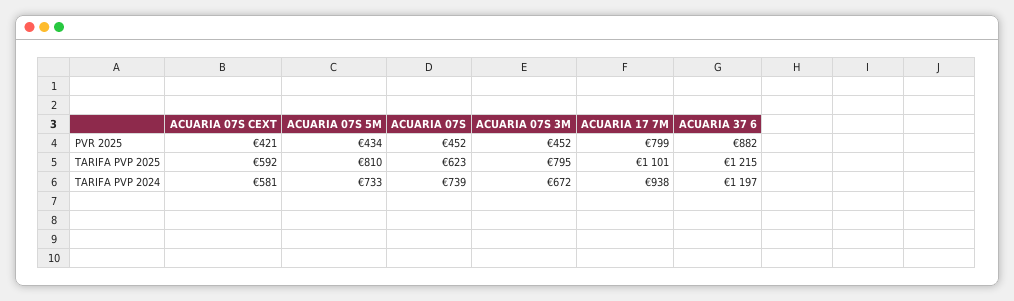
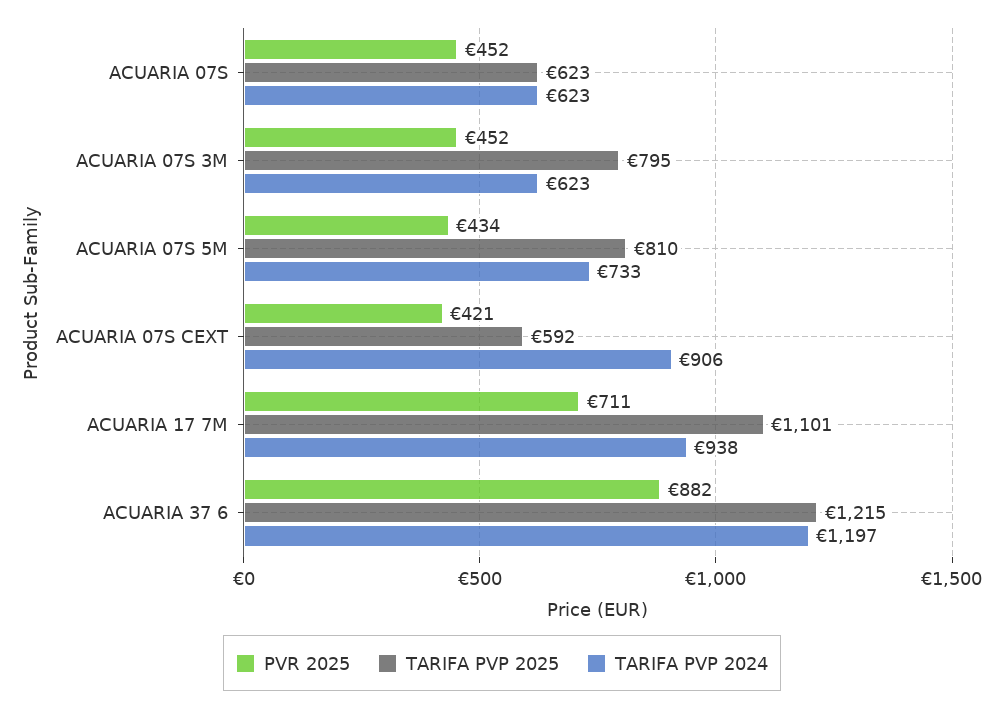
  {
    "PVR 2025": {
      "ACUARIA 07S CEXT": 421,
      "ACUARIA 07S 5M": 434,
      "ACUARIA 07S": 452,
      "ACUARIA 07S 3M": 452,
-     "ACUARIA 17 7M": 799,
+     "ACUARIA 17 7M": 711,
      "ACUARIA 37 6": 882
    },
    "TARIFA PVP 2025": {
      "ACUARIA 07S CEXT": 592,
      "ACUARIA 07S 5M": 810,
      "ACUARIA 07S": 623,
      "ACUARIA 07S 3M": 795,
      "ACUARIA 17 7M": 1101,
      "ACUARIA 37 6": 1215
    },
    "TARIFA PVP 2024": {
-     "ACUARIA 07S CEXT": 581,
+     "ACUARIA 07S CEXT": 906,
      "ACUARIA 07S 5M": 733,
-     "ACUARIA 07S": 739,
+     "ACUARIA 07S": 623,
-     "ACUARIA 07S 3M": 672,
+     "ACUARIA 07S 3M": 623,
      "ACUARIA 17 7M": 938,
      "ACUARIA 37 6": 1197
    }
  }

